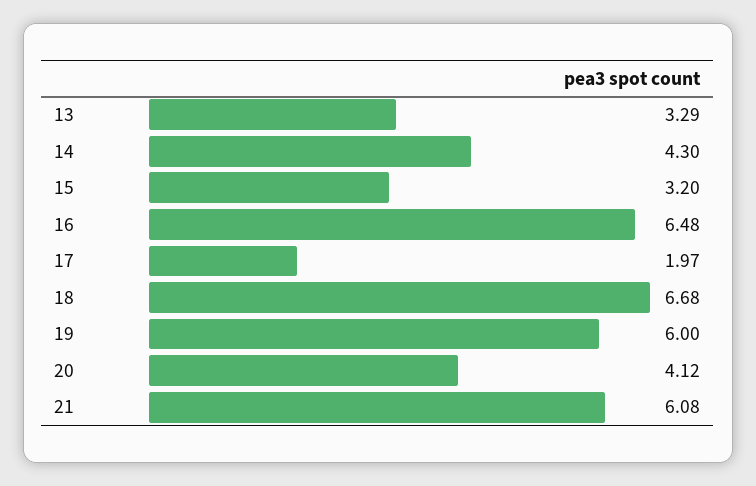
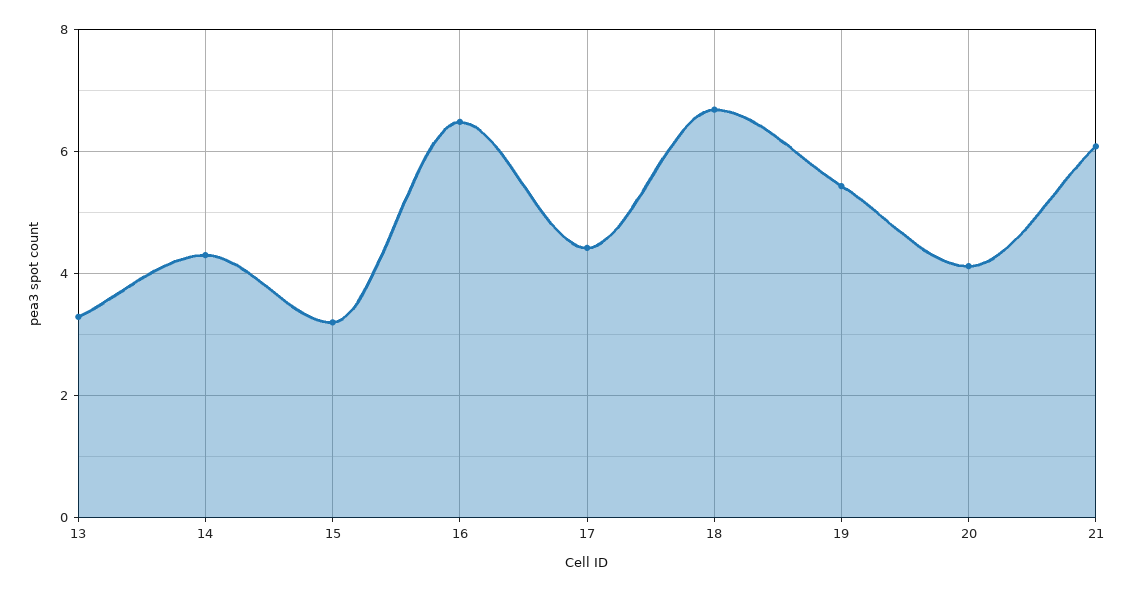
  {
    "13": 3.29,
    "14": 4.3,
    "15": 3.2,
    "16": 6.48,
-   "17": 1.97,
+   "17": 4.4,
    "18": 6.68,
-   "19": 6,
+   "19": 5.4,
    "20": 4.12,
    "21": 6.08
  }

